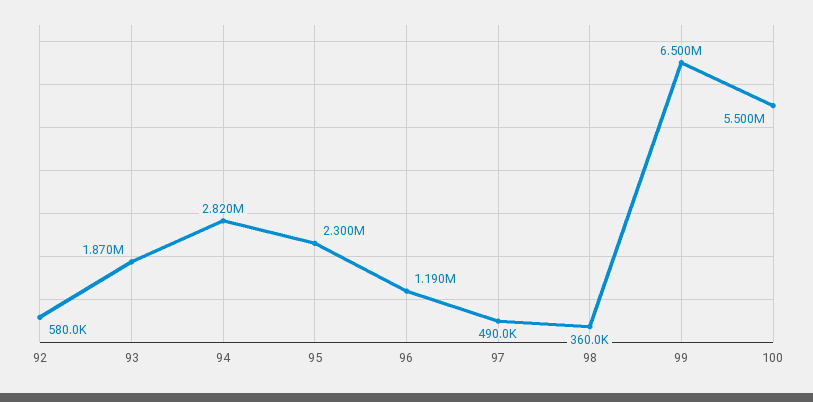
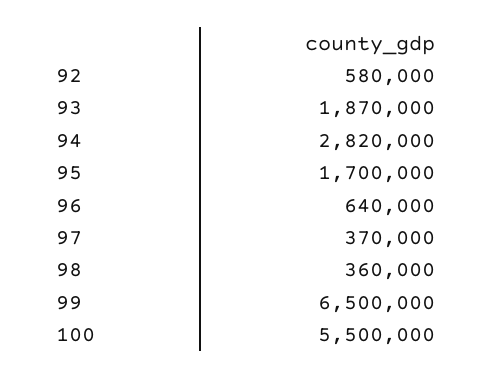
  {
    "92": 580000,
    "93": 1870000,
    "94": 2820000,
-   "95": 2300000,
+   "95": 1700000,
-   "96": 1190000,
+   "96": 640000,
-   "97": 490000,
+   "97": 370000,
    "98": 360000,
    "99": 6500000,
    "100": 5500000
  }

